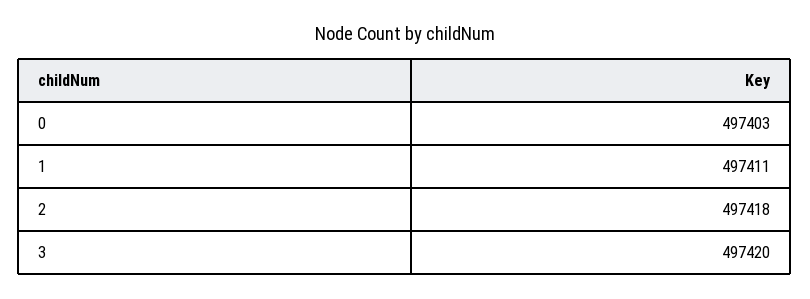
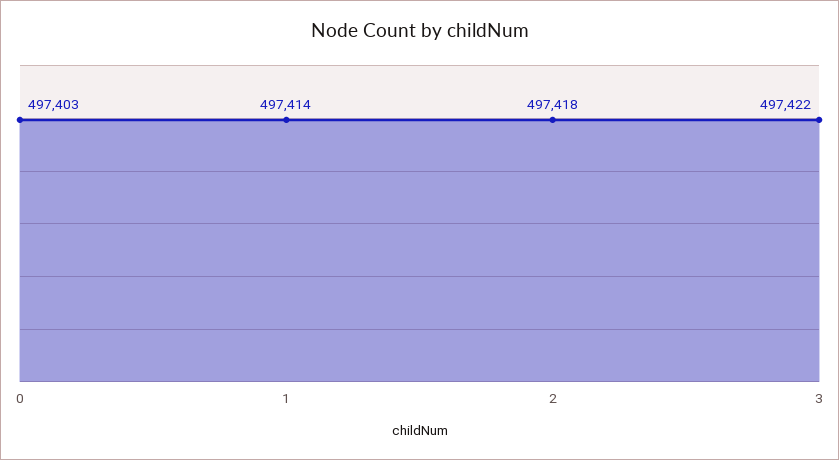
  {
    "0": 497403,
-   "1": 497411,
+   "1": 497414,
    "2": 497418,
-   "3": 497420
+   "3": 497422
  }

